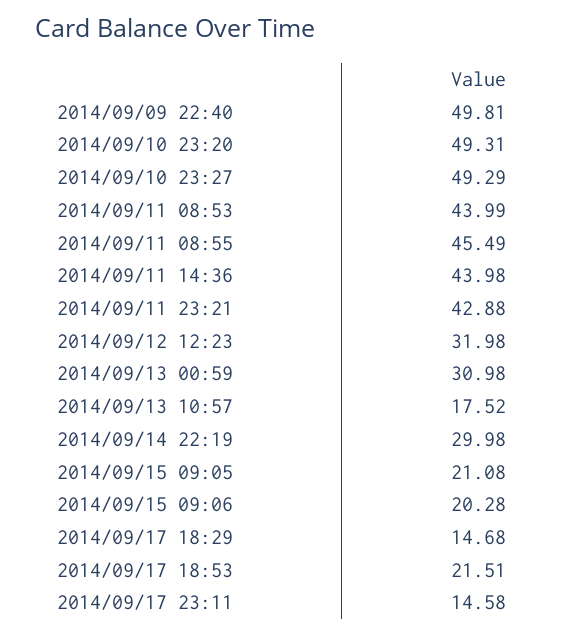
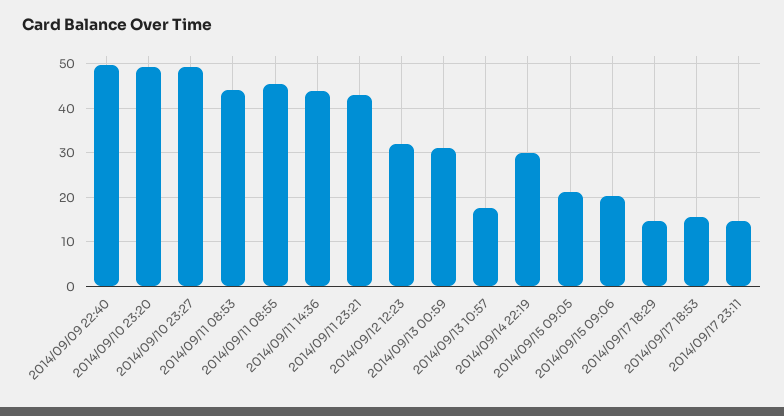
  {
    "2014/09/09 22:40": 49.81,
    "2014/09/10 23:20": 49.31,
    "2014/09/10 23:27": 49.29,
    "2014/09/11 08:53": 43.99,
    "2014/09/11 08:55": 45.49,
    "2014/09/11 14:36": 43.98,
    "2014/09/11 23:21": 42.88,
    "2014/09/12 12:23": 31.98,
    "2014/09/13 00:59": 30.98,
    "2014/09/13 10:57": 17.52,
    "2014/09/14 22:19": 29.98,
    "2014/09/15 09:05": 21.08,
    "2014/09/15 09:06": 20.28,
    "2014/09/17 18:29": 14.68,
-   "2014/09/17 18:53": 21.51,
+   "2014/09/17 18:53": 16,
    "2014/09/17 23:11": 14.58
  }

